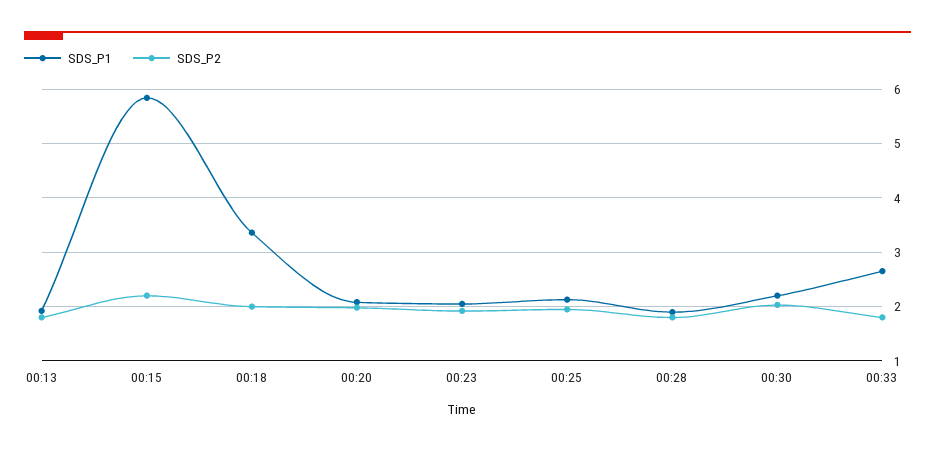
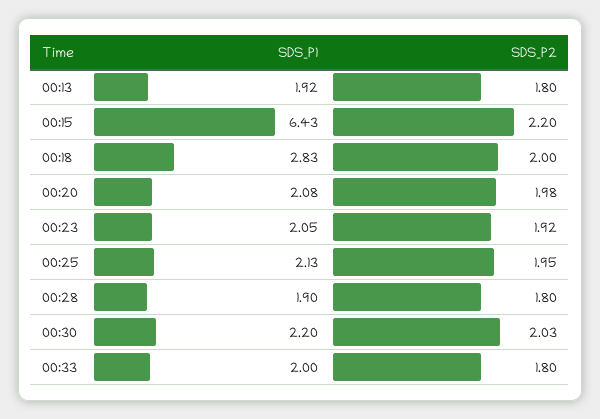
  {
    "SDS_P1": {
      "00:13": 1.92,
-     "00:15": 5.8,
+     "00:15": 6.43,
-     "00:18": 3.4,
+     "00:18": 2.83,
      "00:20": 2.08,
      "00:23": 2.05,
      "00:25": 2.13,
      "00:28": 1.9,
      "00:30": 2.2,
-     "00:33": 2.6
+     "00:33": 2
    },
    "SDS_P2": {
      "00:13": 1.8,
      "00:15": 2.2,
      "00:18": 2,
      "00:20": 1.98,
      "00:23": 1.92,
      "00:25": 1.95,
      "00:28": 1.8,
      "00:30": 2.03,
      "00:33": 1.8
    }
  }

